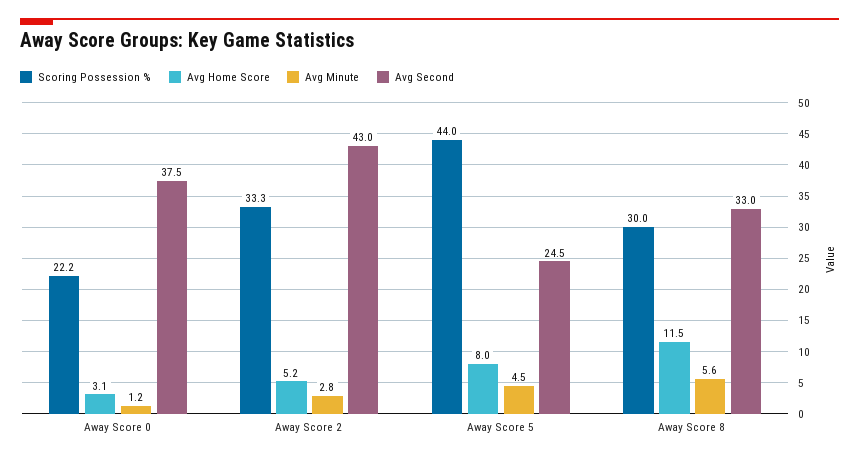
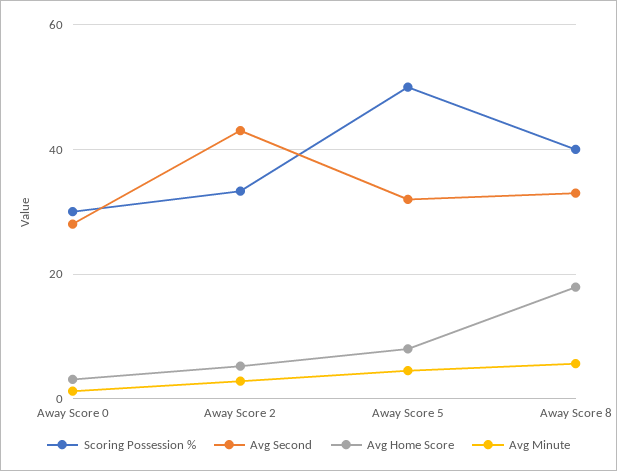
  {
    "Scoring Possession %": {
-     "Away Score 0": 22.2,
+     "Away Score 0": 30,
      "Away Score 2": 33.3,
-     "Away Score 5": 44,
+     "Away Score 5": 50,
-     "Away Score 8": 30
+     "Away Score 8": 40
    },
    "Avg Home Score": {
      "Away Score 0": 3.1,
      "Away Score 2": 5.2,
      "Away Score 5": 8,
-     "Away Score 8": 11.5
+     "Away Score 8": 18
    },
    "Avg Minute": {
      "Away Score 0": 1.2,
      "Away Score 2": 2.8,
      "Away Score 5": 4.5,
      "Away Score 8": 5.6
    },
    "Avg Second": {
-     "Away Score 0": 37.5,
+     "Away Score 0": 28,
      "Away Score 2": 43,
-     "Away Score 5": 24.5,
+     "Away Score 5": 32,
      "Away Score 8": 33
    }
  }

